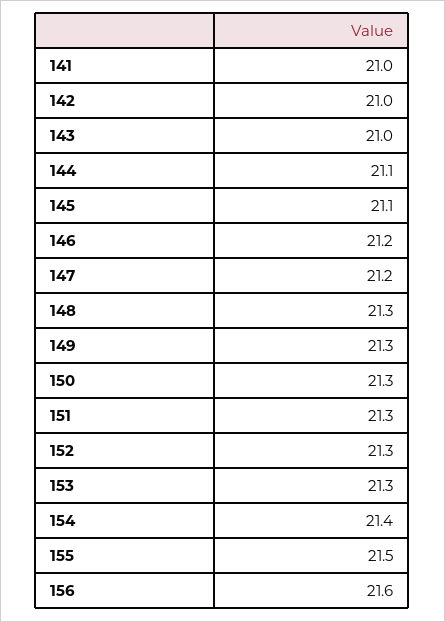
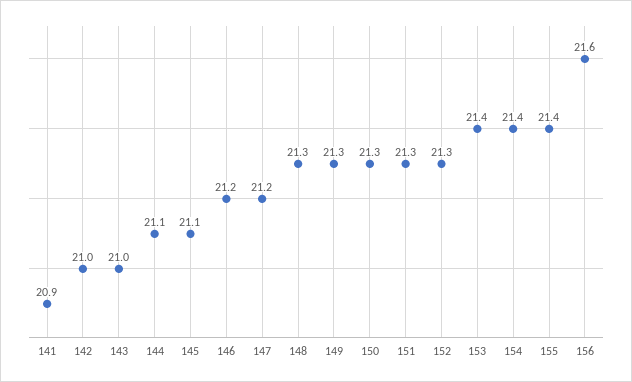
  {
-   "141": 21,
+   "141": 20.9,
    "142": 21,
    "143": 21,
    "144": 21.1,
    "145": 21.1,
    "146": 21.2,
    "147": 21.2,
    "148": 21.3,
    "149": 21.3,
    "150": 21.3,
    "151": 21.3,
    "152": 21.3,
-   "153": 21.3,
+   "153": 21.4,
    "154": 21.4,
-   "155": 21.5,
+   "155": 21.4,
    "156": 21.6
  }

